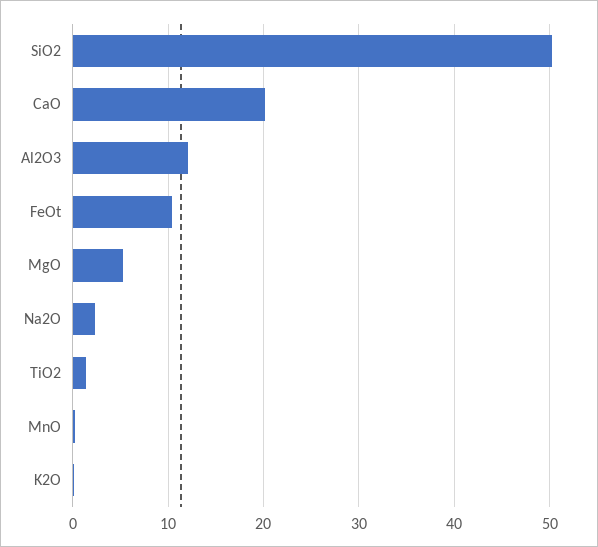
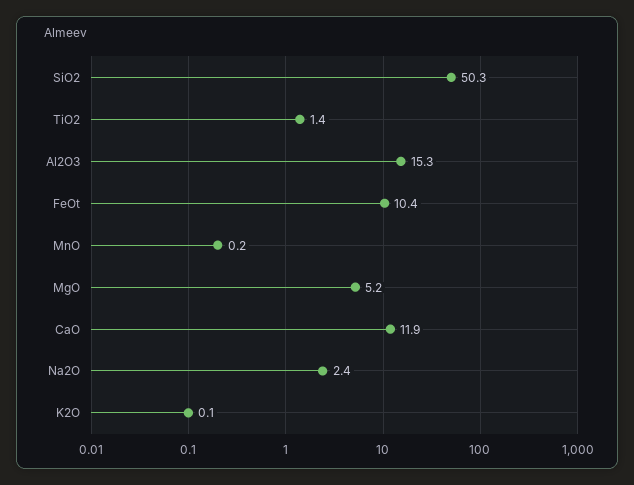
  {
    "SiO2": 50.3,
-   "CaO": 20,
+   "CaO": 11.9,
-   "Al2O3": 12,
+   "Al2O3": 15.3,
    "FeOt": 10.4,
    "MgO": 5.2,
    "Na2O": 2.4,
    "TiO2": 1.4,
    "MnO": 0.2,
    "K2O": 0.1
  }

